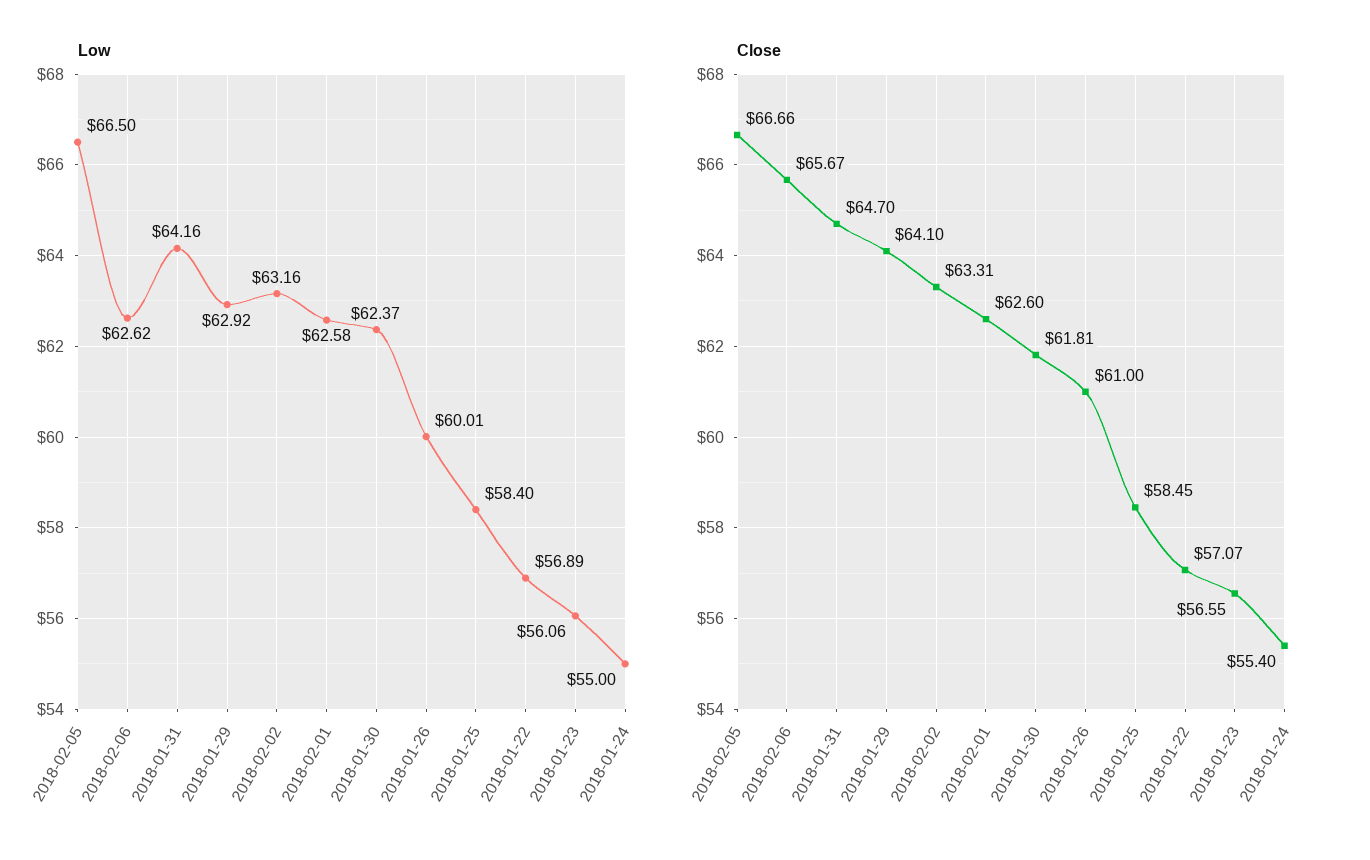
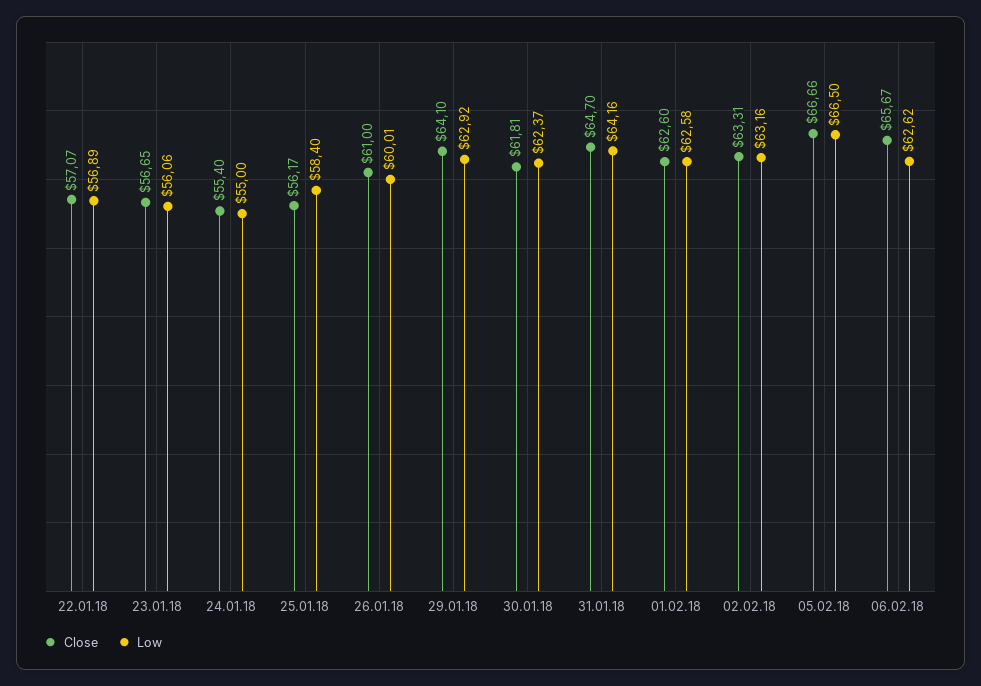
  {
    "Low": {
      "2018-02-05": 66.5,
      "2018-02-06": 62.62,
      "2018-01-31": 64.16,
      "2018-01-29": 62.92,
      "2018-02-02": 63.16,
      "2018-02-01": 62.58,
      "2018-01-30": 62.37,
      "2018-01-26": 60.01,
      "2018-01-25": 58.4,
      "2018-01-22": 56.89,
      "2018-01-23": 56.06,
      "2018-01-24": 55
    },
    "Close": {
      "2018-02-05": 66.66,
      "2018-02-06": 65.67,
      "2018-01-31": 64.7,
      "2018-01-29": 64.1,
      "2018-02-02": 63.31,
      "2018-02-01": 62.6,
      "2018-01-30": 61.81,
      "2018-01-26": 61,
-     "2018-01-25": 58.45,
+     "2018-01-25": 56.17,
      "2018-01-22": 57.07,
-     "2018-01-23": 56.55,
+     "2018-01-23": 56.65,
      "2018-01-24": 55.4
    }
  }

